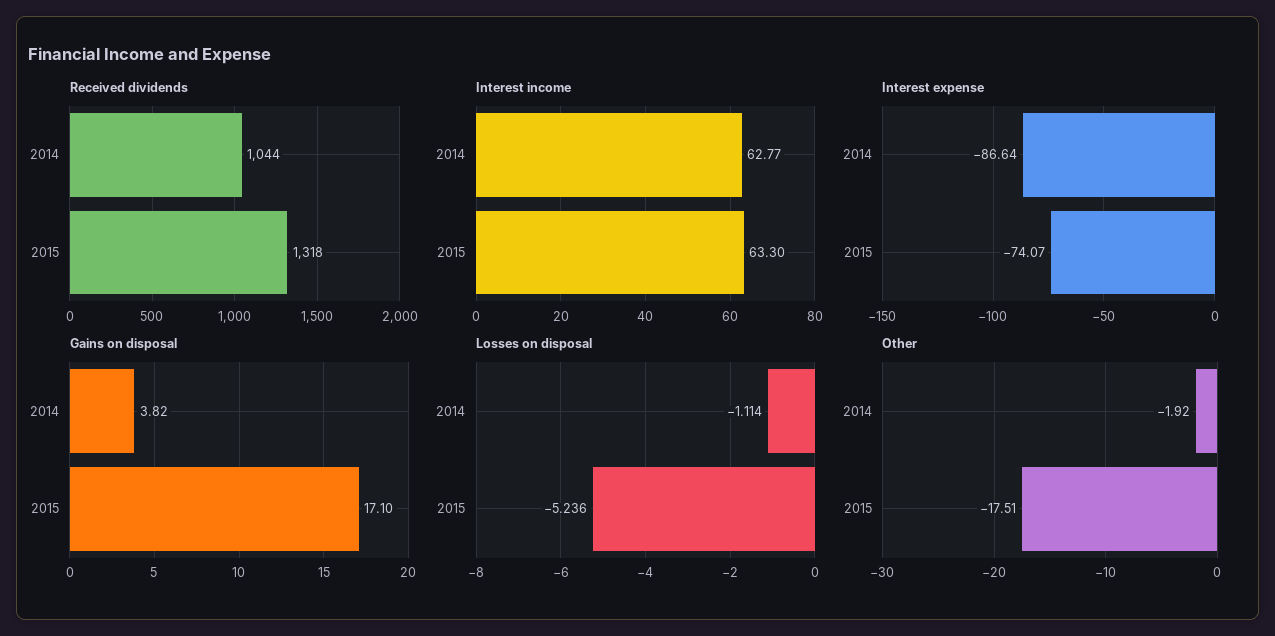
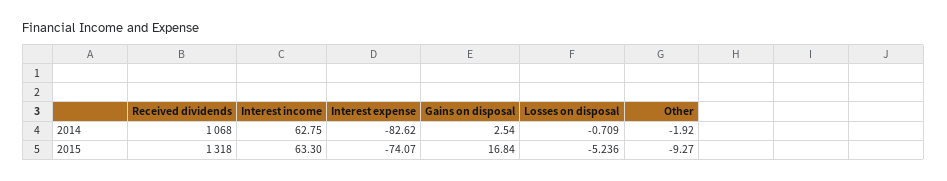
  {
    "Received dividends": {
-     "2014": 1044,
+     "2014": 1068,
      "2015": 1318
    },
    "Interest income": {
-     "2014": 62.77,
+     "2014": 62.75,
      "2015": 63.3
    },
    "Interest expense": {
-     "2014": -86.64,
+     "2014": -82.62,
      "2015": -74.07
    },
    "Gains on disposal": {
-     "2014": 3.82,
+     "2014": 2.54,
-     "2015": 17.1
+     "2015": 16.84
    },
    "Losses on disposal": {
-     "2014": -1.114,
+     "2014": -0.709,
      "2015": -5.236
    },
    "Other": {
      "2014": -1.92,
-     "2015": -17.51
+     "2015": -9.27
    }
  }

